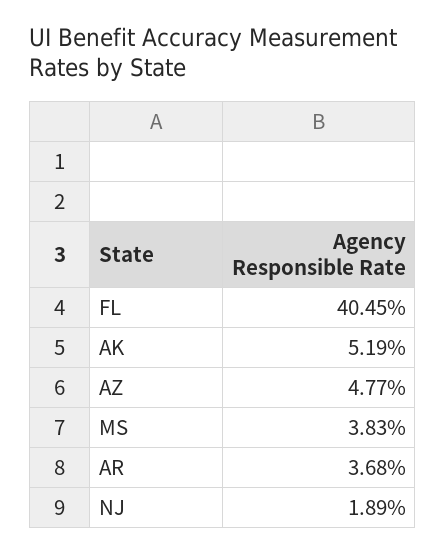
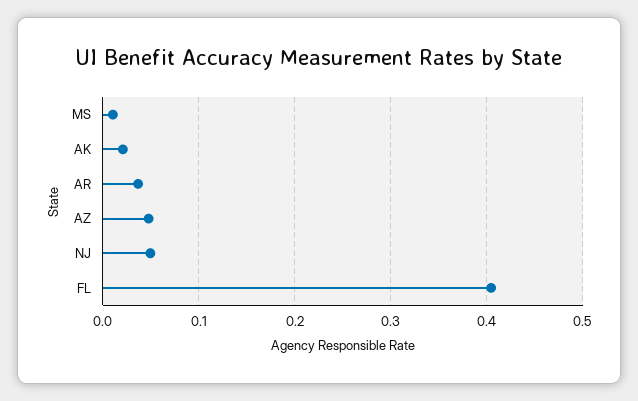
  {
    "FL": 0.4045,
-   "AK": 0.0519,
+   "AK": 0.02,
    "AZ": 0.0477,
-   "MS": 0.0383,
+   "MS": 0.01,
    "AR": 0.0368,
-   "NJ": 0.0189
+   "NJ": 0.05
  }

